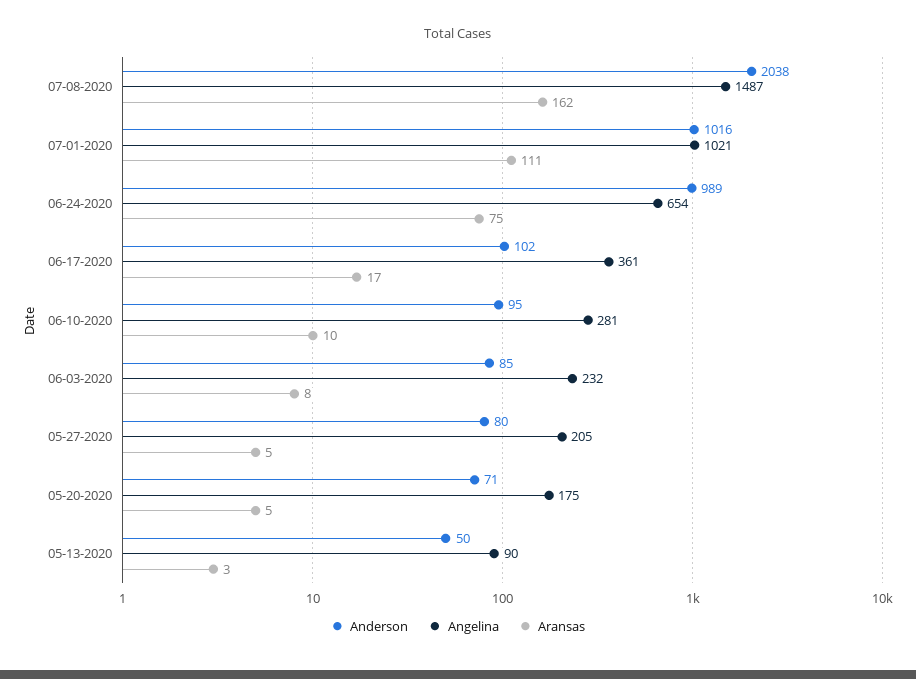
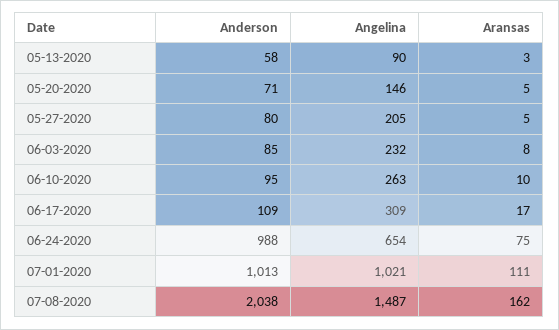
  {
    "Anderson": {
      "07-08-2020": 2038,
-     "07-01-2020": 1016,
+     "07-01-2020": 1013,
-     "06-24-2020": 989,
+     "06-24-2020": 988,
-     "06-17-2020": 102,
+     "06-17-2020": 109,
      "06-10-2020": 95,
      "06-03-2020": 85,
      "05-27-2020": 80,
      "05-20-2020": 71,
-     "05-13-2020": 50
+     "05-13-2020": 58
    },
    "Angelina": {
      "07-08-2020": 1487,
      "07-01-2020": 1021,
      "06-24-2020": 654,
-     "06-17-2020": 361,
+     "06-17-2020": 309,
-     "06-10-2020": 281,
+     "06-10-2020": 263,
      "06-03-2020": 232,
      "05-27-2020": 205,
-     "05-20-2020": 175,
+     "05-20-2020": 146,
      "05-13-2020": 90
    },
    "Aransas": {
      "07-08-2020": 162,
      "07-01-2020": 111,
      "06-24-2020": 75,
      "06-17-2020": 17,
      "06-10-2020": 10,
      "06-03-2020": 8,
      "05-27-2020": 5,
      "05-20-2020": 5,
      "05-13-2020": 3
    }
  }

